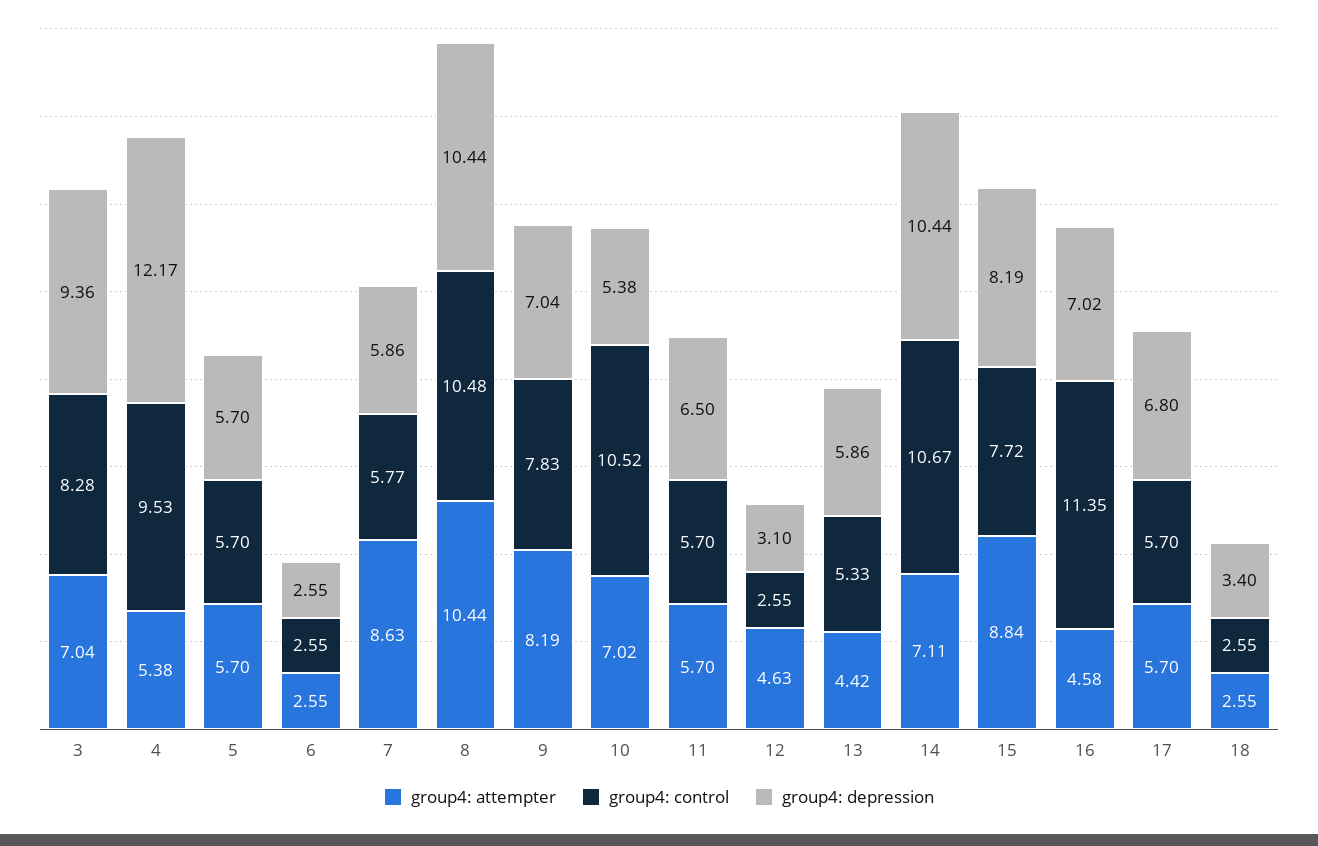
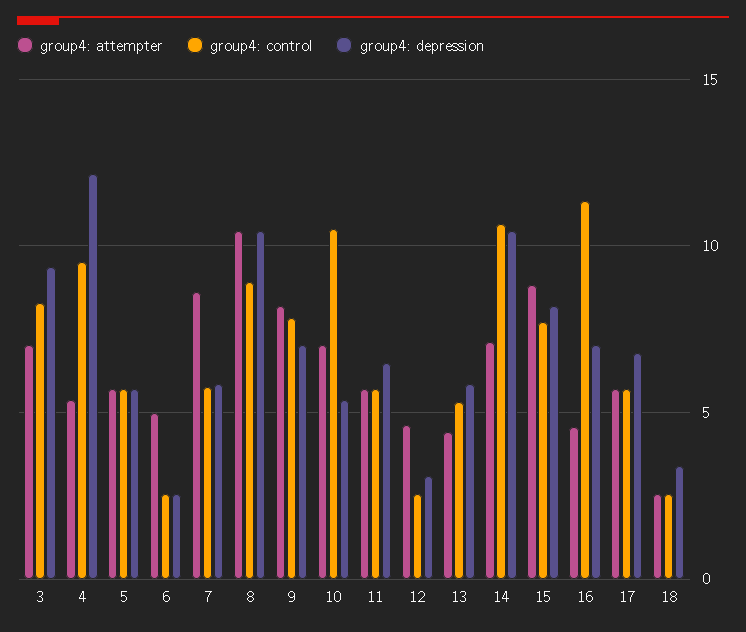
  {
    "group4: attempter": {
      "3": 7.04,
      "4": 5.38,
      "5": 5.7,
-     "6": 2.55,
+     "6": 5,
      "7": 8.63,
      "8": 10.44,
      "9": 8.19,
      "10": 7.02,
      "11": 5.7,
      "12": 4.63,
      "13": 4.42,
      "14": 7.11,
      "15": 8.84,
      "16": 4.58,
      "17": 5.7,
      "18": 2.55
    },
    "group4: control": {
      "3": 8.28,
      "4": 9.53,
      "5": 5.7,
      "6": 2.55,
      "7": 5.77,
-     "8": 10.48,
+     "8": 9,
      "9": 7.83,
      "10": 10.52,
      "11": 5.7,
      "12": 2.55,
      "13": 5.33,
      "14": 10.67,
      "15": 7.72,
      "16": 11.35,
      "17": 5.7,
      "18": 2.55
    },
    "group4: depression": {
      "3": 9.36,
      "4": 12.17,
      "5": 5.7,
      "6": 2.55,
      "7": 5.86,
      "8": 10.44,
      "9": 7.04,
      "10": 5.38,
      "11": 6.5,
      "12": 3.1,
      "13": 5.86,
      "14": 10.44,
      "15": 8.19,
      "16": 7.02,
      "17": 6.8,
      "18": 3.4
    }
  }

